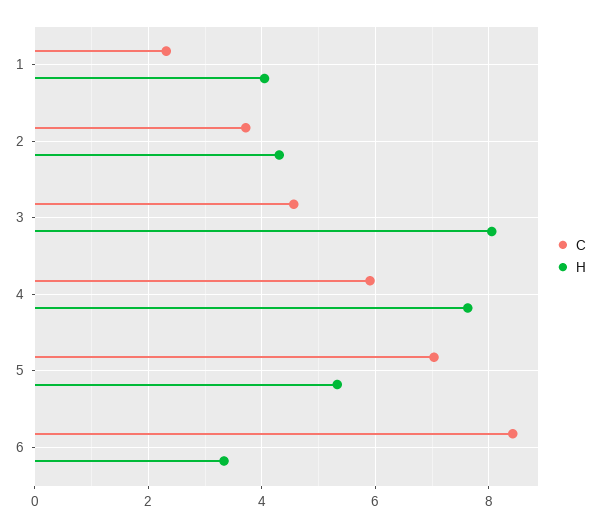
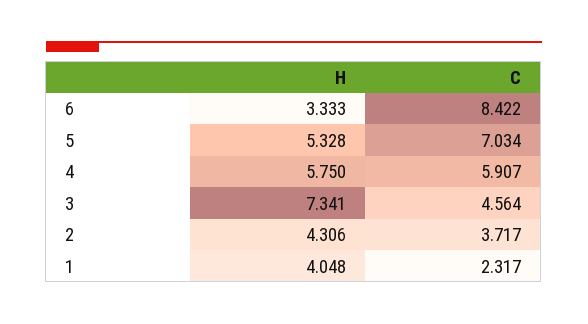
  {
    "C": {
      "1": 2.317,
      "2": 3.717,
      "3": 4.564,
      "4": 5.907,
      "5": 7.034,
      "6": 8.422
    },
    "H": {
      "1": 4.048,
      "2": 4.306,
-     "3": 8,
+     "3": 7.341,
-     "4": 7.6,
+     "4": 5.75,
      "5": 5.328,
      "6": 3.333
    }
  }

